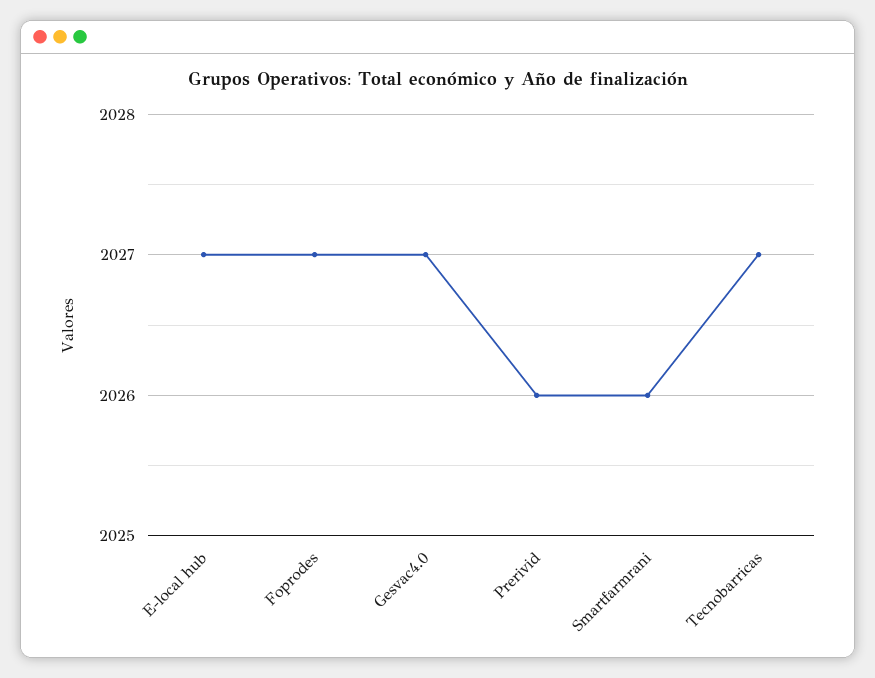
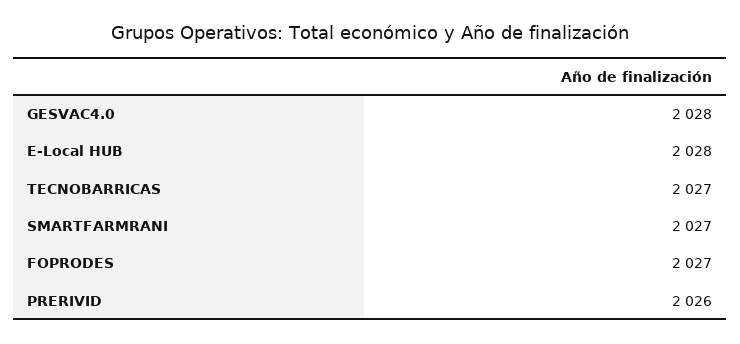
  {
-   "E-local hub": 2027,
+   "E-local hub": 2028,
    "Foprodes": 2027,
-   "Gesvac4.0": 2027,
+   "Gesvac4.0": 2028,
    "Prerivid": 2026,
-   "Smartfarmrani": 2026,
+   "Smartfarmrani": 2027,
    "Tecnobarricas": 2027
  }

